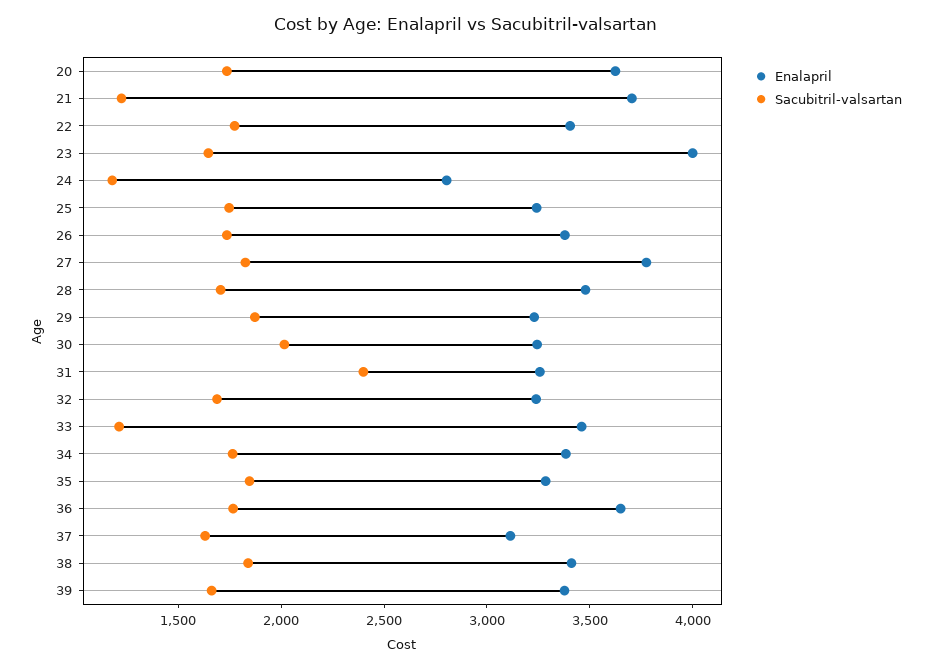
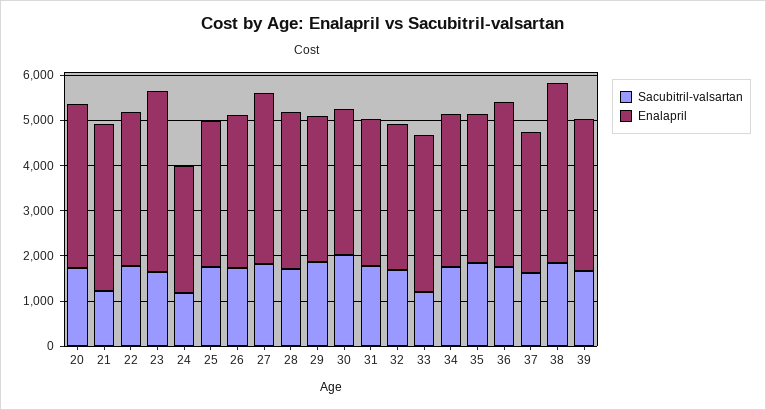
  {
    "Enalapril": {
      "20": 3600,
      "21": 3700,
      "22": 3400,
      "23": 4000,
      "24": 2800,
      "25": 3200,
      "26": 3400,
      "27": 3800,
      "28": 3500,
      "29": 3200,
      "30": 3200,
      "31": 3300,
      "32": 3200,
      "33": 3500,
      "34": 3400,
      "35": 3300,
      "36": 3700,
      "37": 3100,
-     "38": 3400,
+     "38": 4000,
      "39": 3400
    },
    "Sacubitril-valsartan": {
      "20": 1700,
      "21": 1200,
      "22": 1800,
      "23": 1600,
      "24": 1200,
      "25": 1700,
      "26": 1700,
      "27": 1800,
      "28": 1700,
      "29": 1900,
      "30": 2000,
-     "31": 2400,
+     "31": 1800,
      "32": 1700,
      "33": 1200,
      "34": 1800,
      "35": 1800,
      "36": 1800,
      "37": 1600,
      "38": 1800,
      "39": 1700
    }
  }

